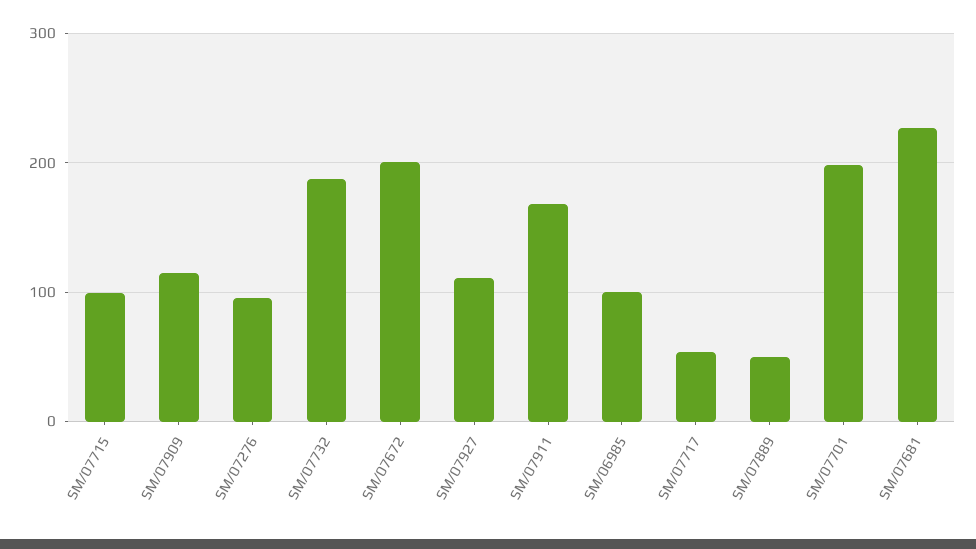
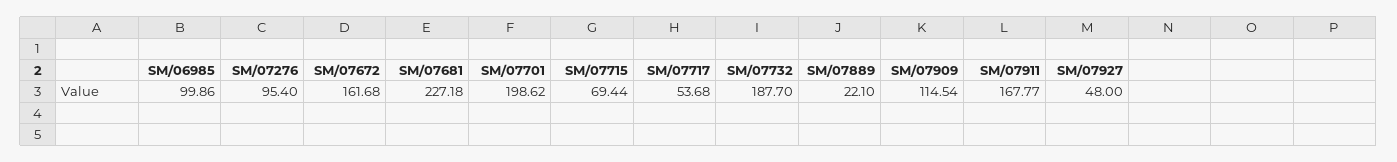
  {
-   "SM/07715": 100,
+   "SM/07715": 69.44,
    "SM/07909": 114.54,
    "SM/07276": 95.4,
    "SM/07732": 187.7,
-   "SM/07672": 200,
+   "SM/07672": 161.68,
-   "SM/07927": 110,
+   "SM/07927": 48,
    "SM/07911": 167.77,
    "SM/06985": 99.86,
    "SM/07717": 53.68,
-   "SM/07889": 50,
+   "SM/07889": 22.1,
    "SM/07701": 198.62,
    "SM/07681": 227.18
  }

